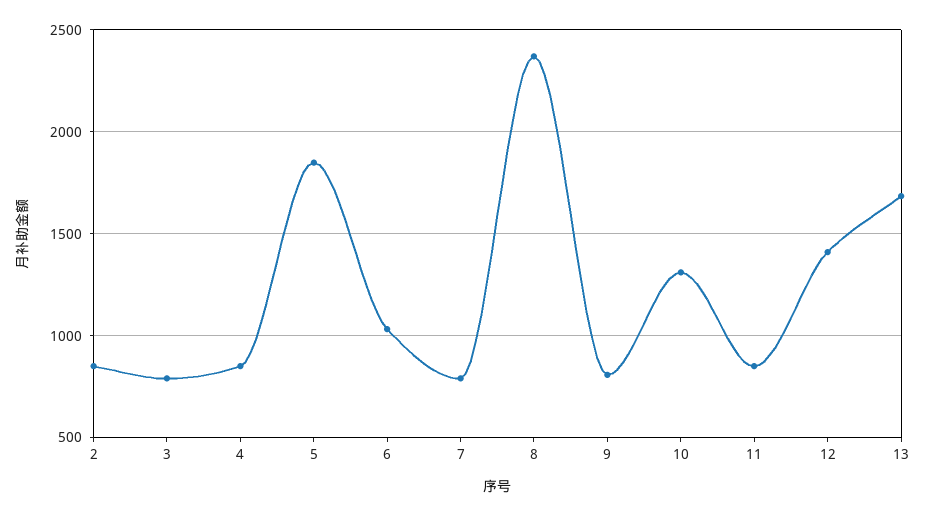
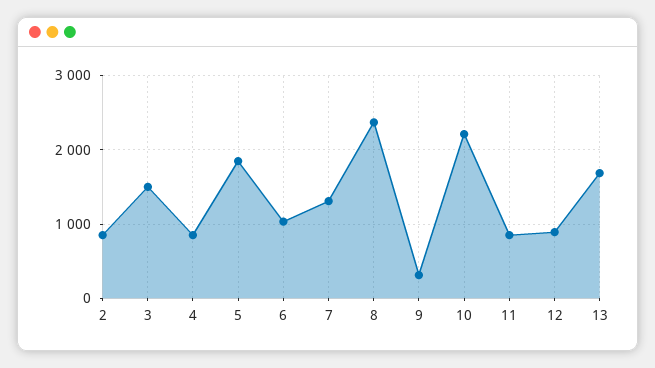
  {
    "2": 850,
-   "3": 800,
+   "3": 1500,
    "4": 850,
    "5": 1850,
    "6": 1050,
-   "7": 800,
+   "7": 1300,
    "8": 2350,
-   "9": 800,
+   "9": 300,
-   "10": 1300,
+   "10": 2200,
    "11": 850,
-   "12": 1400,
+   "12": 900,
    "13": 1700
  }

